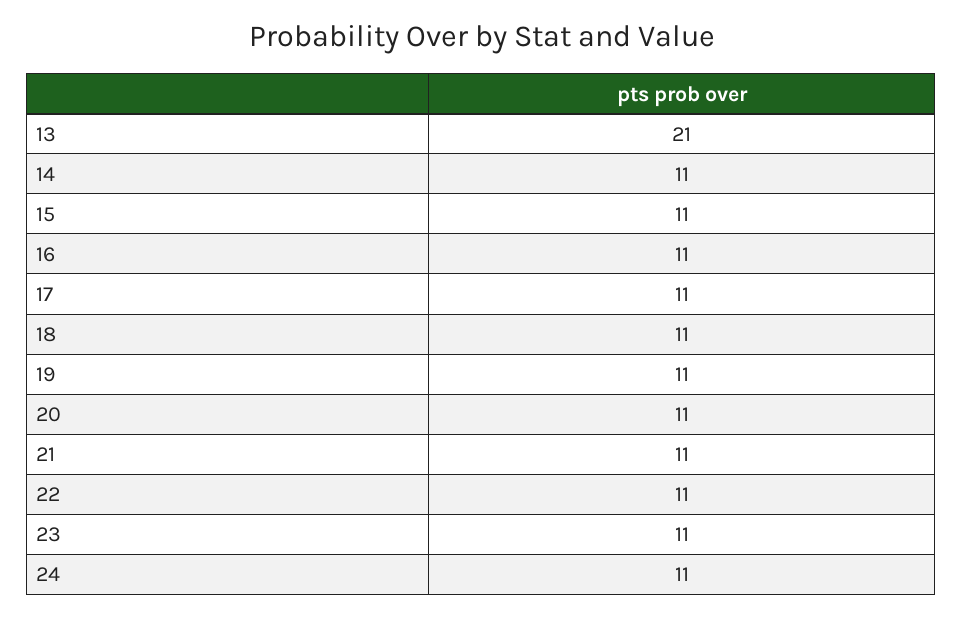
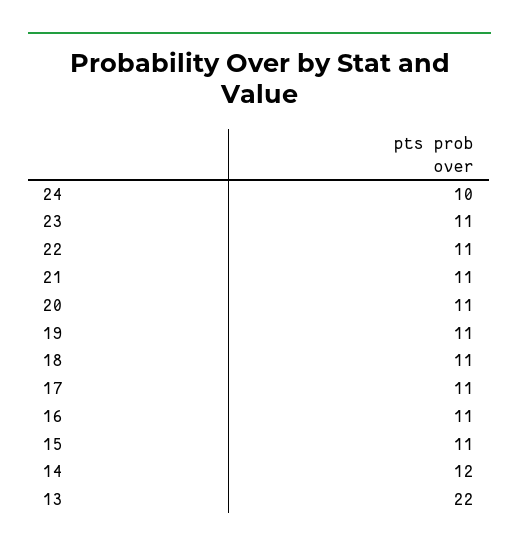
  {
-   "13": 21,
+   "13": 22,
-   "14": 11,
+   "14": 12,
    "15": 11,
    "16": 11,
    "17": 11,
    "18": 11,
    "19": 11,
    "20": 11,
    "21": 11,
    "22": 11,
    "23": 11,
-   "24": 11
+   "24": 10
  }

